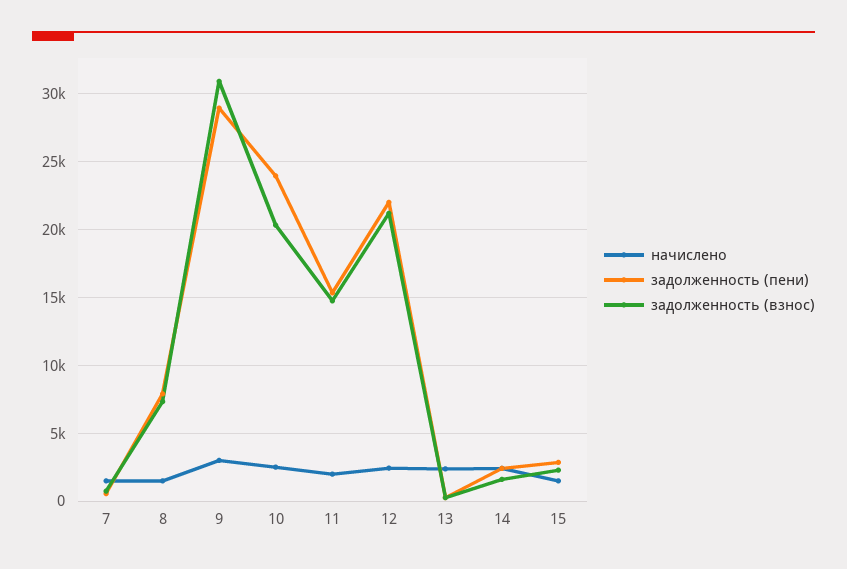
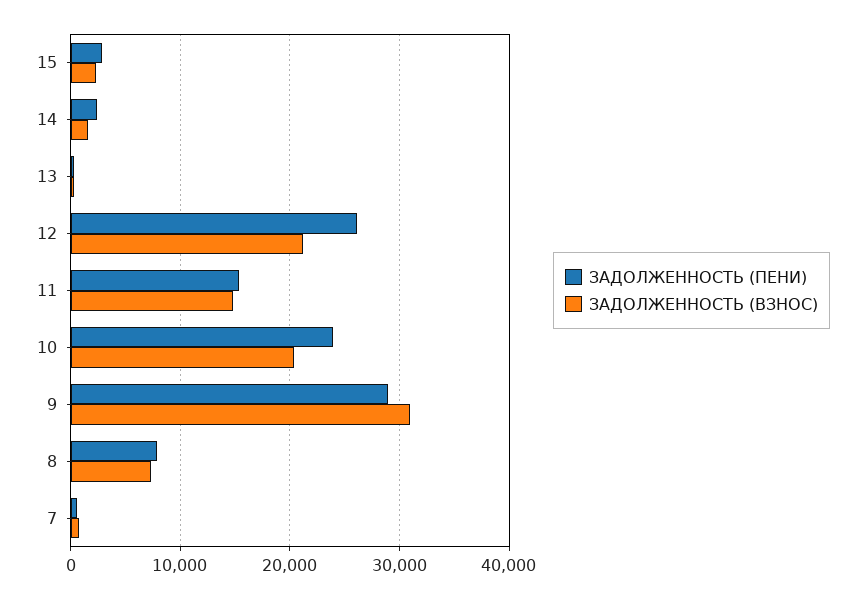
  {
-   "начислено": {
-     "7": 1500,
-     "8": 1500,
-     "9": 3000,
-     "10": 2500,
-     "11": 2000,
-     "12": 2500,
-     "13": 2500,
-     "14": 2500,
-     "15": 1500
-   },
    "задолженность (пени)": {
      "7": 500,
      "8": 8000,
      "9": 29000,
      "10": 24000,
      "11": 15500,
-     "12": 22000,
+     "12": 26000,
      "13": 500,
      "14": 2500,
      "15": 3000
    },
    "задолженность (взнос)": {
      "7": 500,
      "8": 7500,
      "9": 31000,
      "10": 20500,
      "11": 15000,
      "12": 21000,
      "13": 500,
      "14": 1500,
      "15": 2500
    }
  }

